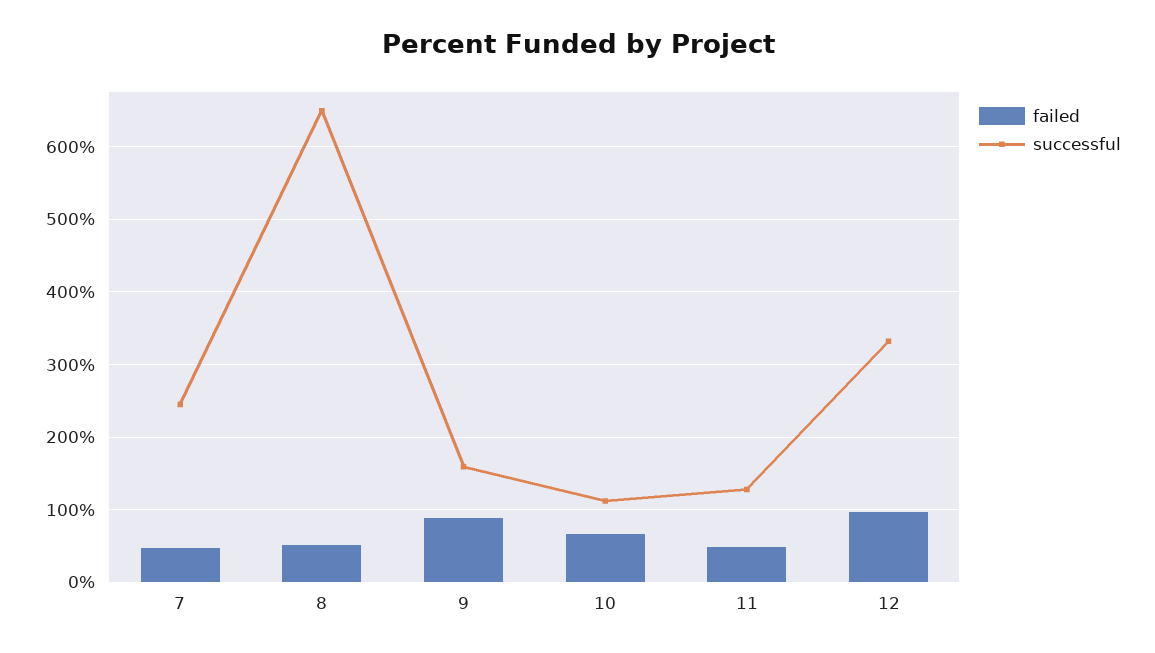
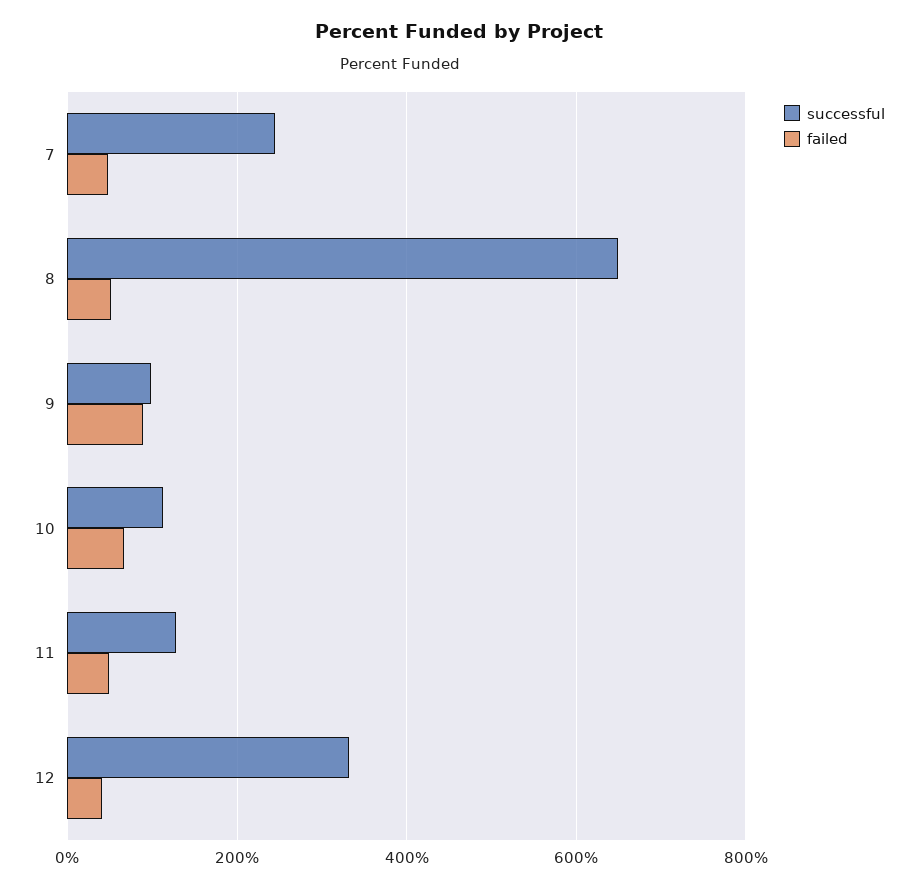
  {
    "failed": {
      "7": 50,
      "8": 50,
      "9": 90,
      "10": 70,
      "11": 50,
-     "12": 100
+     "12": 40
    },
    "successful": {
      "7": 250,
      "8": 650,
-     "9": 160,
+     "9": 100,
      "10": 110,
      "11": 130,
      "12": 330
    }
  }

